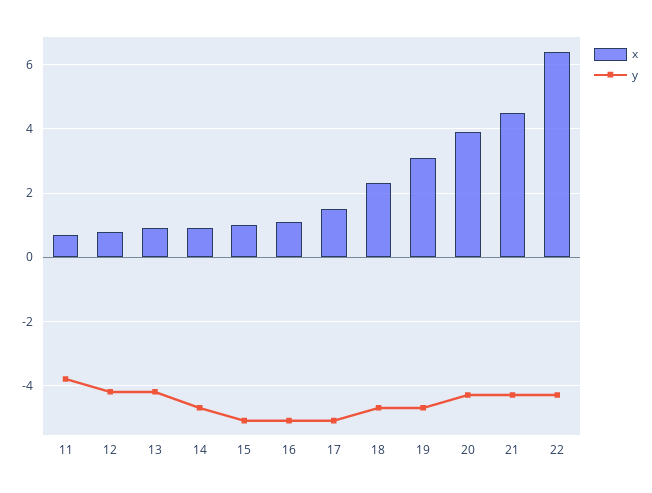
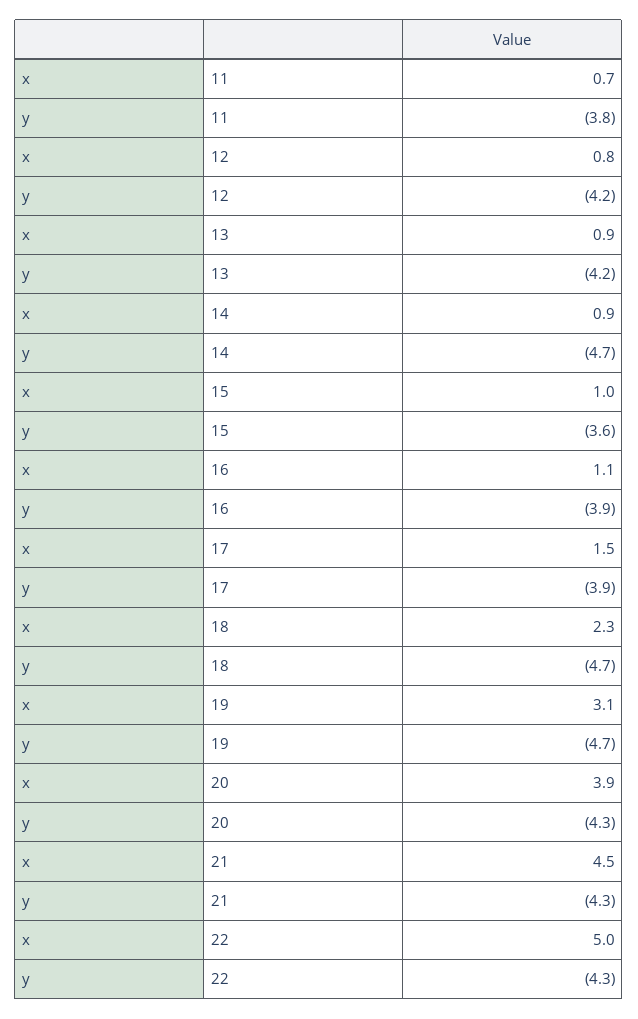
  {
    "x": {
      "11": 0.7,
      "12": 0.8,
      "13": 0.9,
      "14": 0.9,
      "15": 1,
      "16": 1.1,
      "17": 1.5,
      "18": 2.3,
      "19": 3.1,
      "20": 3.9,
      "21": 4.5,
-     "22": 6.5
+     "22": 5
    },
    "y": {
      "11": -3.8,
      "12": -4.2,
      "13": -4.2,
      "14": -4.7,
-     "15": -5,
+     "15": -3.6,
-     "16": -5,
+     "16": -3.9,
-     "17": -5,
+     "17": -3.9,
      "18": -4.7,
      "19": -4.7,
      "20": -4.3,
      "21": -4.3,
      "22": -4.3
    }
  }

